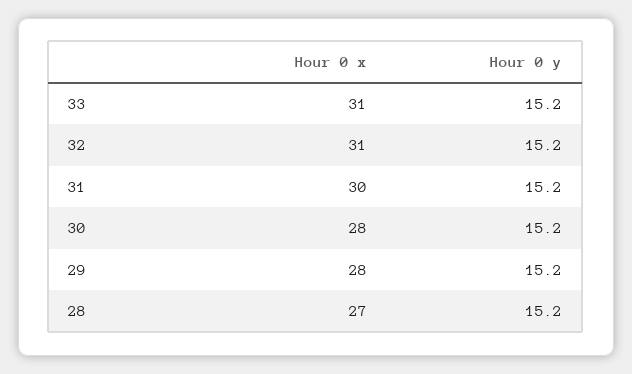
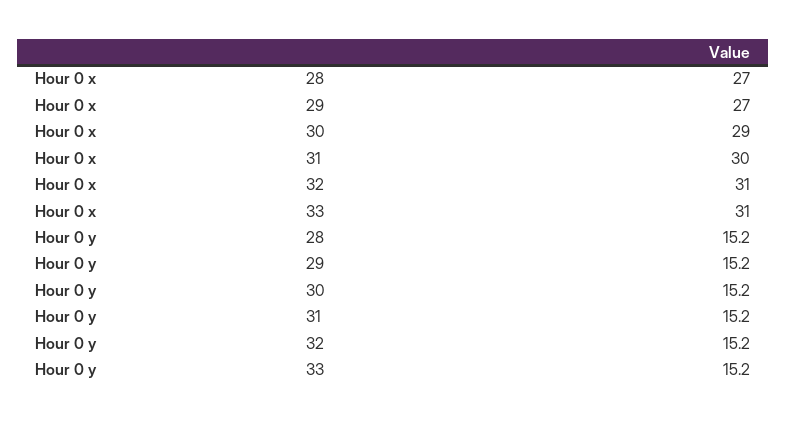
  {
    "Hour 0 x": {
      "33": 31,
      "32": 31,
      "31": 30,
-     "30": 28,
+     "30": 29,
-     "29": 28,
+     "29": 27,
      "28": 27
    },
    "Hour 0 y": {
      "33": 15.2,
      "32": 15.2,
      "31": 15.2,
      "30": 15.2,
      "29": 15.2,
      "28": 15.2
    }
  }

